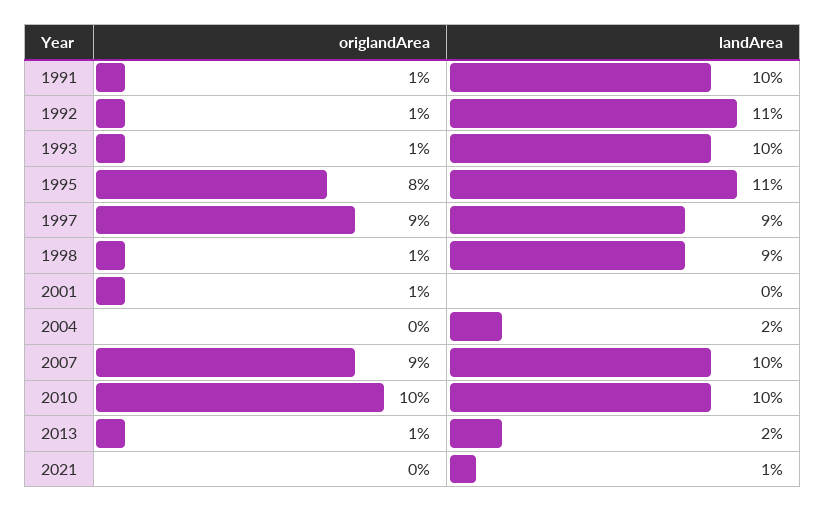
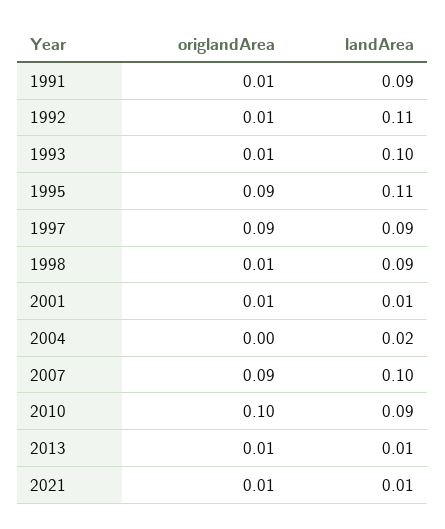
  {
    "origlandArea": {
      "1991": 0.01,
      "1992": 0.01,
      "1993": 0.01,
-     "1995": 0.08,
+     "1995": 0.09,
      "1997": 0.09,
      "1998": 0.01,
      "2001": 0.01,
      "2004": 0,
      "2007": 0.09,
      "2010": 0.1,
      "2013": 0.01,
-     "2021": 0
+     "2021": 0.01
    },
    "landArea": {
-     "1991": 0.1,
+     "1991": 0.09,
      "1992": 0.11,
      "1993": 0.1,
      "1995": 0.11,
      "1997": 0.09,
      "1998": 0.09,
-     "2001": 0,
+     "2001": 0.01,
      "2004": 0.02,
      "2007": 0.1,
-     "2010": 0.1,
+     "2010": 0.09,
-     "2013": 0.02,
+     "2013": 0.01,
      "2021": 0.01
    }
  }

